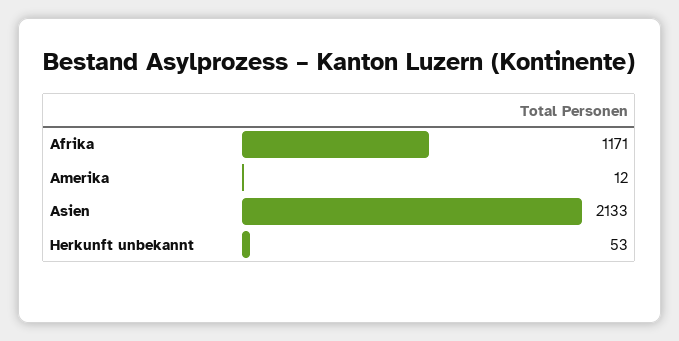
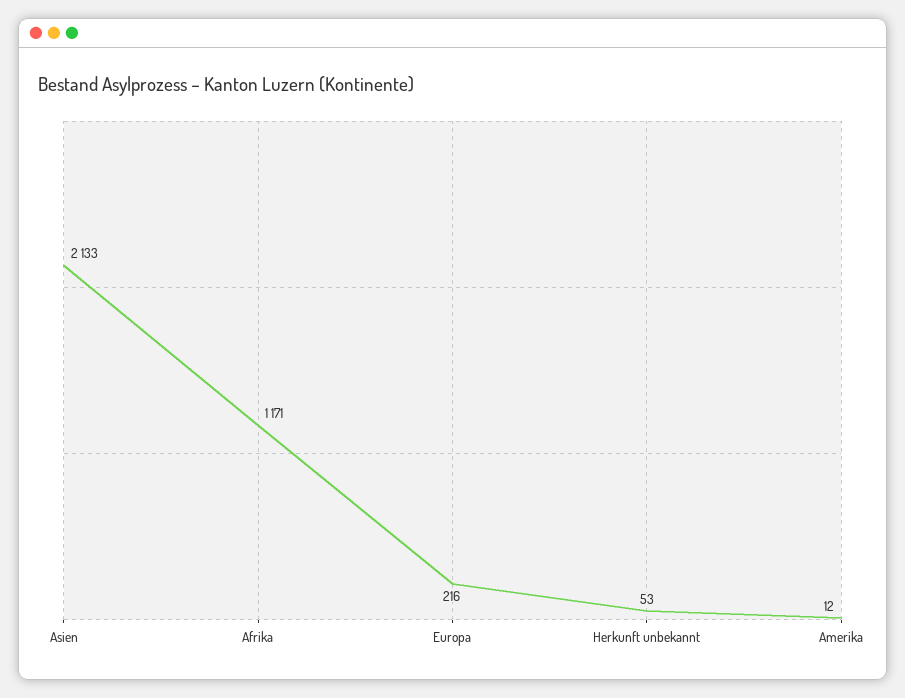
  {
    "Afrika": 1171,
    "Amerika": 12,
    "Asien": 2133,
-   "Herkunft unbekannt": 53
+   "Herkunft unbekannt": 53,
+   "Europa": 216
  }

